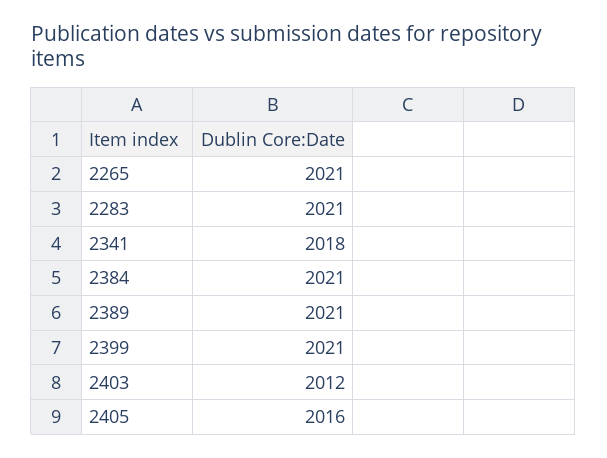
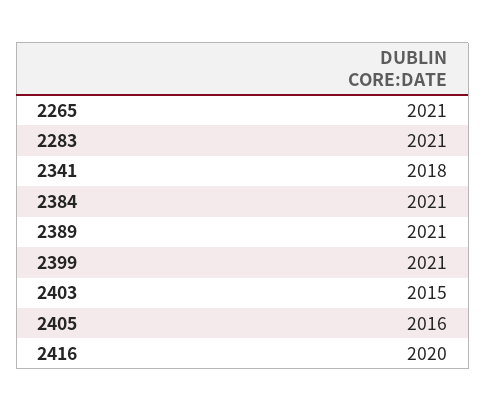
  {
    "2265": 2021,
    "2283": 2021,
    "2341": 2018,
    "2384": 2021,
    "2389": 2021,
    "2399": 2021,
-   "2403": 2012,
+   "2403": 2015,
-   "2405": 2016
+   "2405": 2016,
+   "2416": 2020
  }

